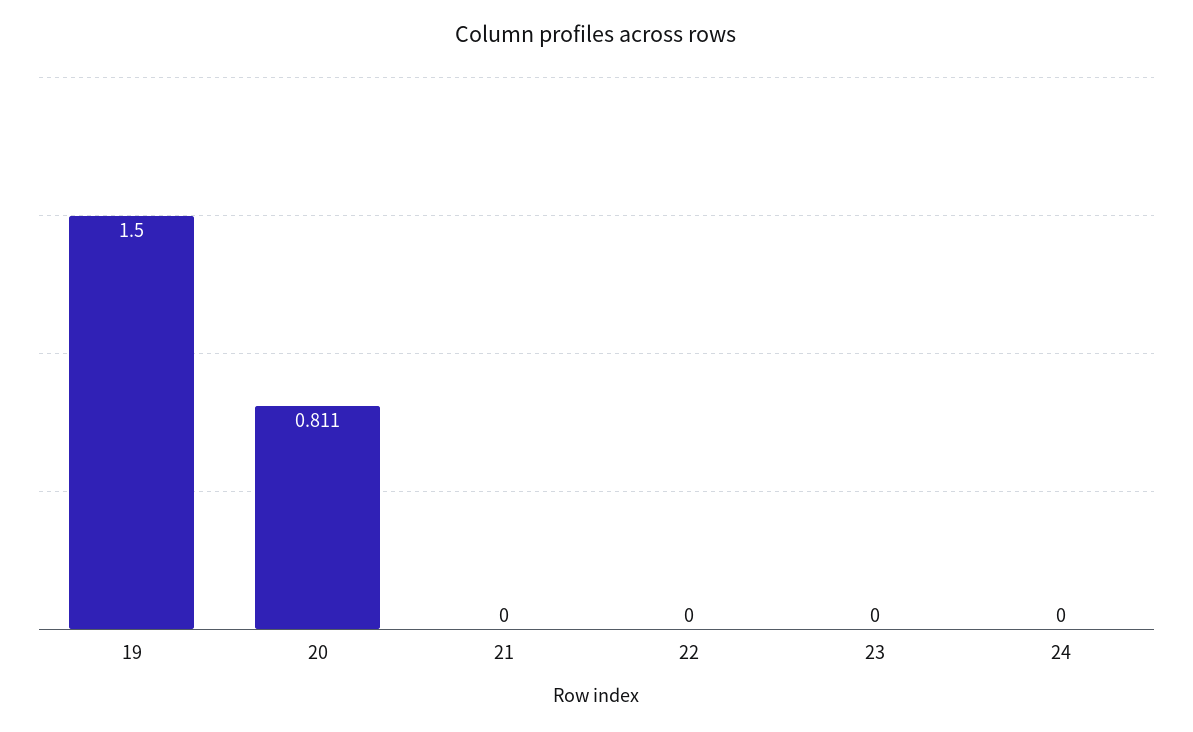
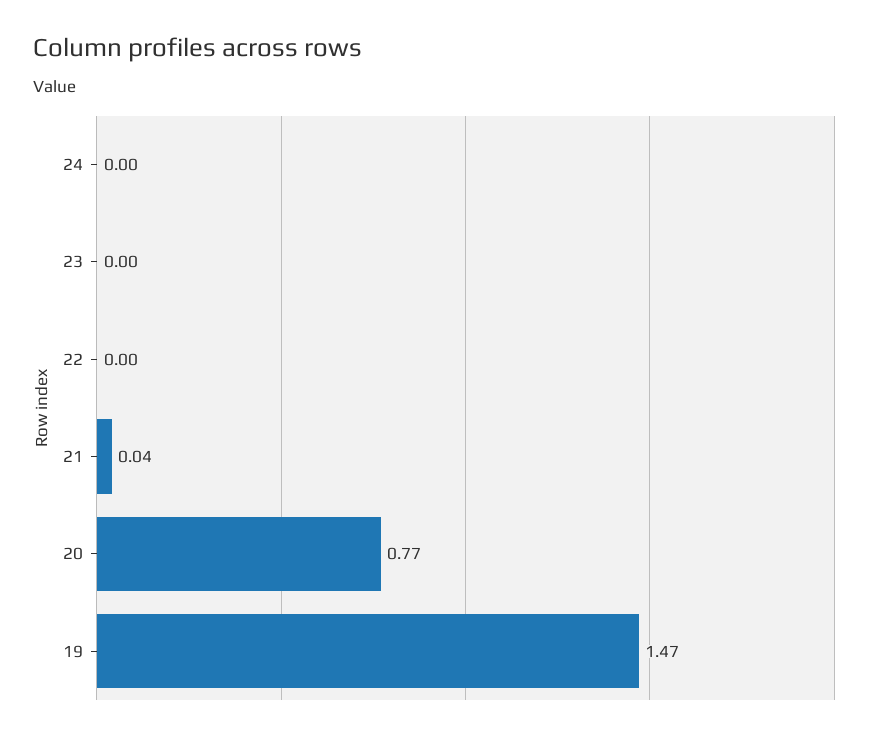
  {
-   "19": 1.5,
+   "19": 1.47,
-   "20": 0.811,
+   "20": 0.77,
-   "21": 0,
+   "21": 0.04,
    "22": 0,
    "23": 0,
    "24": 0
  }

